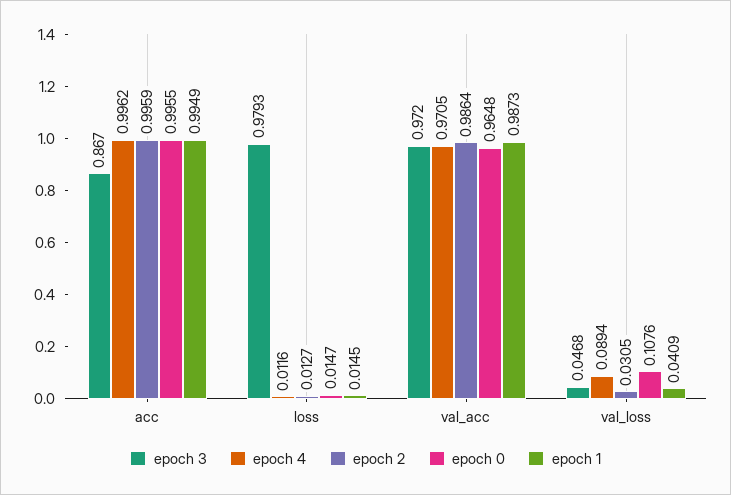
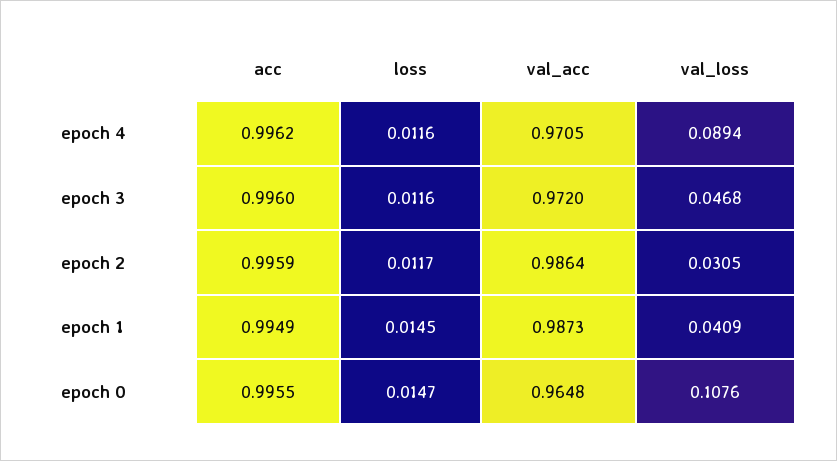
  {
    "epoch 3": {
-     "acc": 0.867,
+     "acc": 0.996,
-     "loss": 0.9793,
+     "loss": 0.0116,
      "val_acc": 0.972,
      "val_loss": 0.0468
    },
    "epoch 4": {
      "acc": 0.9962,
      "loss": 0.0116,
      "val_acc": 0.9705,
      "val_loss": 0.0894
    },
    "epoch 2": {
      "acc": 0.9959,
-     "loss": 0.0127,
+     "loss": 0.0117,
      "val_acc": 0.9864,
      "val_loss": 0.0305
    },
    "epoch 0": {
      "acc": 0.9955,
      "loss": 0.0147,
      "val_acc": 0.9648,
      "val_loss": 0.1076
    },
    "epoch 1": {
      "acc": 0.9949,
      "loss": 0.0145,
      "val_acc": 0.9873,
      "val_loss": 0.0409
    }
  }

